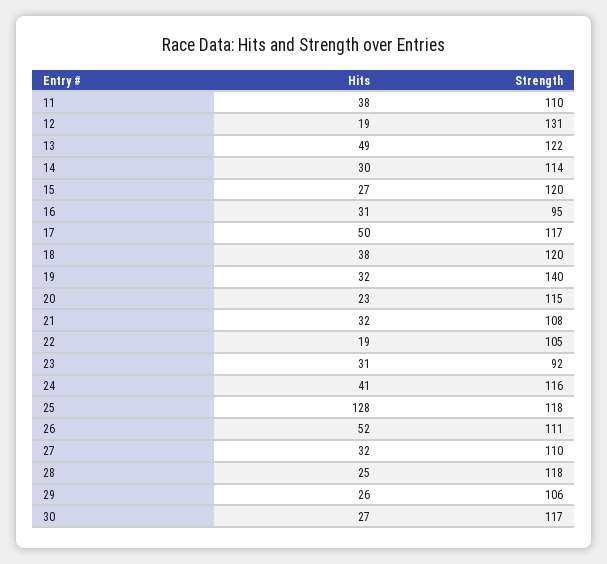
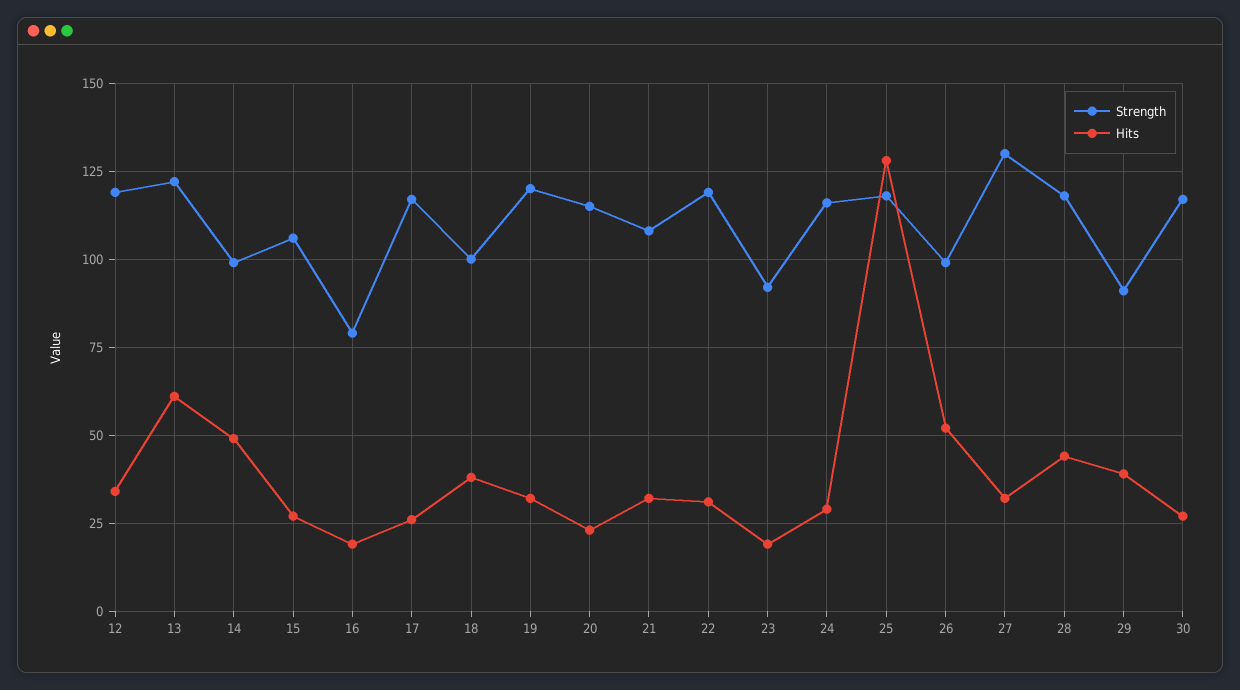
  {
    "Hits": {
-     "11": 38,
-     "12": 19,
+     "12": 35,
-     "13": 49,
+     "13": 60,
-     "14": 30,
+     "14": 50,
      "15": 27,
-     "16": 31,
+     "16": 20,
-     "17": 50,
+     "17": 25,
      "18": 38,
      "19": 32,
      "20": 23,
      "21": 32,
-     "22": 19,
+     "22": 30,
-     "23": 31,
+     "23": 20,
-     "24": 41,
+     "24": 30,
      "25": 128,
      "26": 52,
      "27": 32,
-     "28": 25,
+     "28": 45,
-     "29": 26,
+     "29": 40,
      "30": 27
    },
    "Strength": {
-     "11": 110,
-     "12": 131,
+     "12": 120,
      "13": 122,
-     "14": 114,
+     "14": 100,
-     "15": 120,
+     "15": 105,
-     "16": 95,
+     "16": 80,
      "17": 117,
-     "18": 120,
+     "18": 100,
-     "19": 140,
+     "19": 120,
      "20": 115,
      "21": 108,
-     "22": 105,
+     "22": 120,
      "23": 92,
      "24": 116,
      "25": 118,
-     "26": 111,
+     "26": 100,
-     "27": 110,
+     "27": 130,
      "28": 118,
-     "29": 106,
+     "29": 90,
      "30": 117
    }
  }

